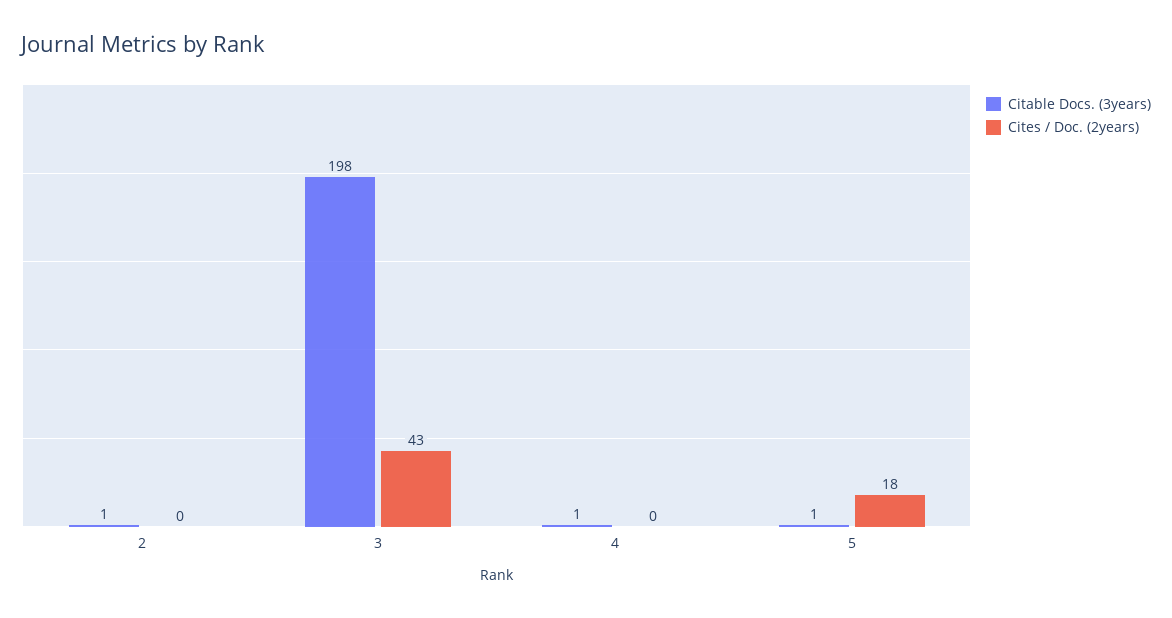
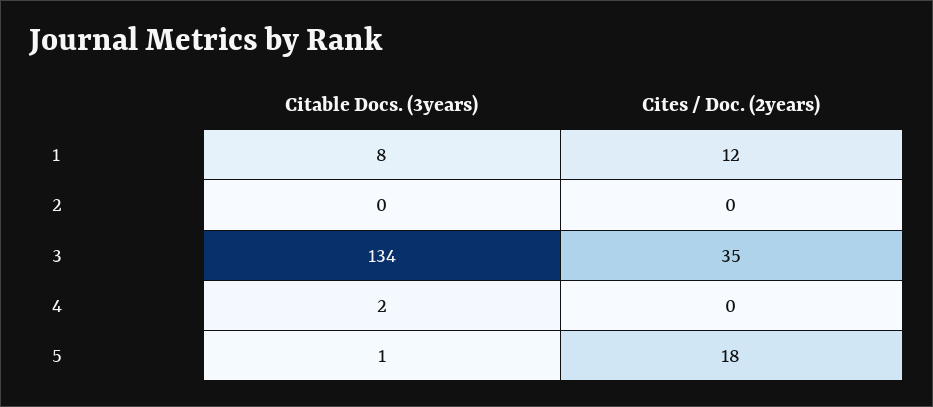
  {
    "Citable Docs. (3years)": {
-     "2": 1,
+     "2": 0,
-     "3": 198,
+     "3": 134,
-     "4": 1,
+     "4": 2,
-     "5": 1
+     "5": 1,
+     "1": 8
    },
    "Cites / Doc. (2years)": {
      "2": 0,
-     "3": 43,
+     "3": 35,
      "4": 0,
-     "5": 18
+     "5": 18,
+     "1": 12
    }
  }

